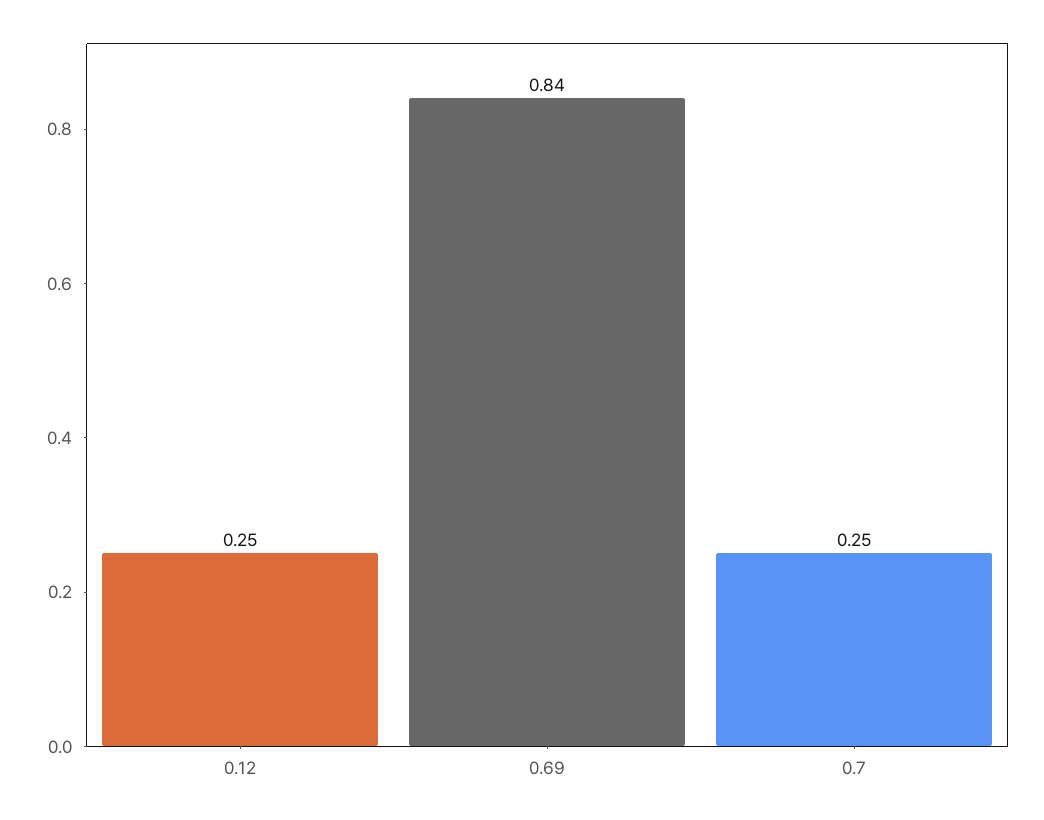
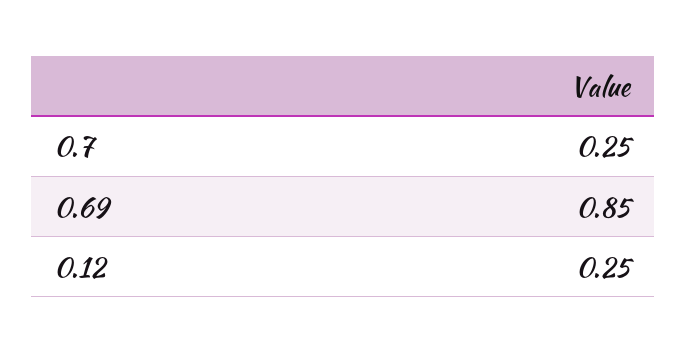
  {
    "0.12": 0.25,
-   "0.69": 0.84,
+   "0.69": 0.85,
    "0.7": 0.25
  }

